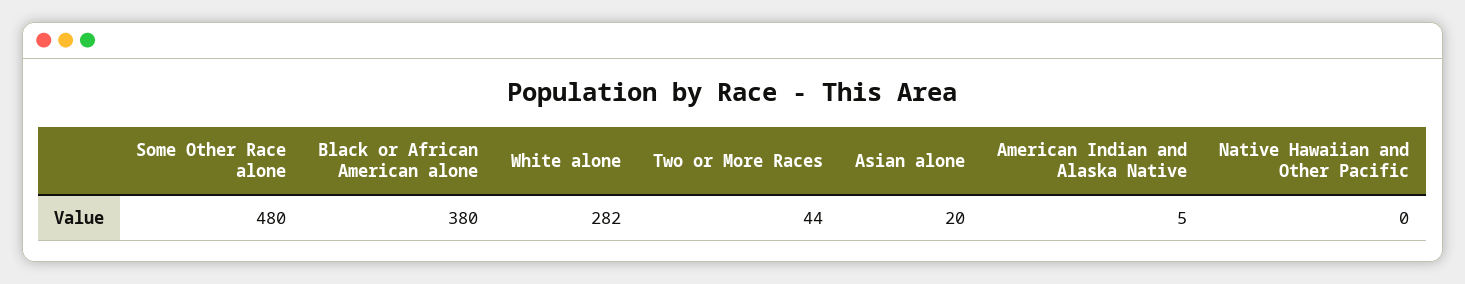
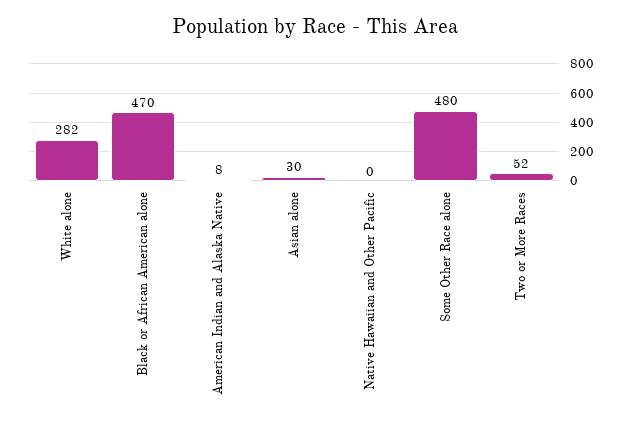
  {
    "Some Other Race alone": 480,
-   "Black or African American alone": 380,
+   "Black or African American alone": 470,
    "White alone": 282,
-   "Two or More Races": 44,
+   "Two or More Races": 52,
-   "Asian alone": 20,
+   "Asian alone": 30,
-   "American Indian and Alaska Native": 5,
+   "American Indian and Alaska Native": 8,
    "Native Hawaiian and Other Pacific": 0
  }

